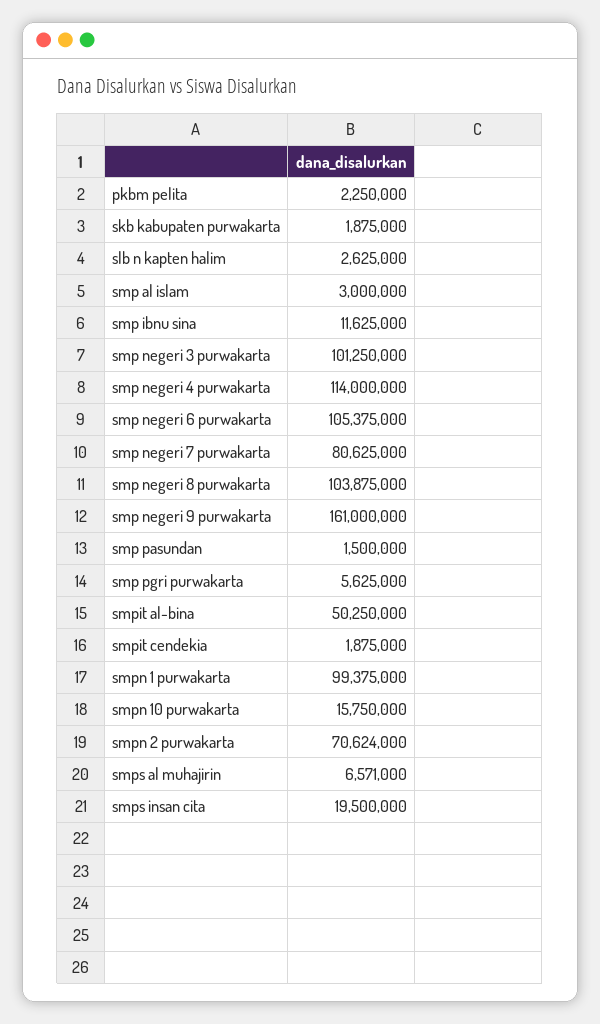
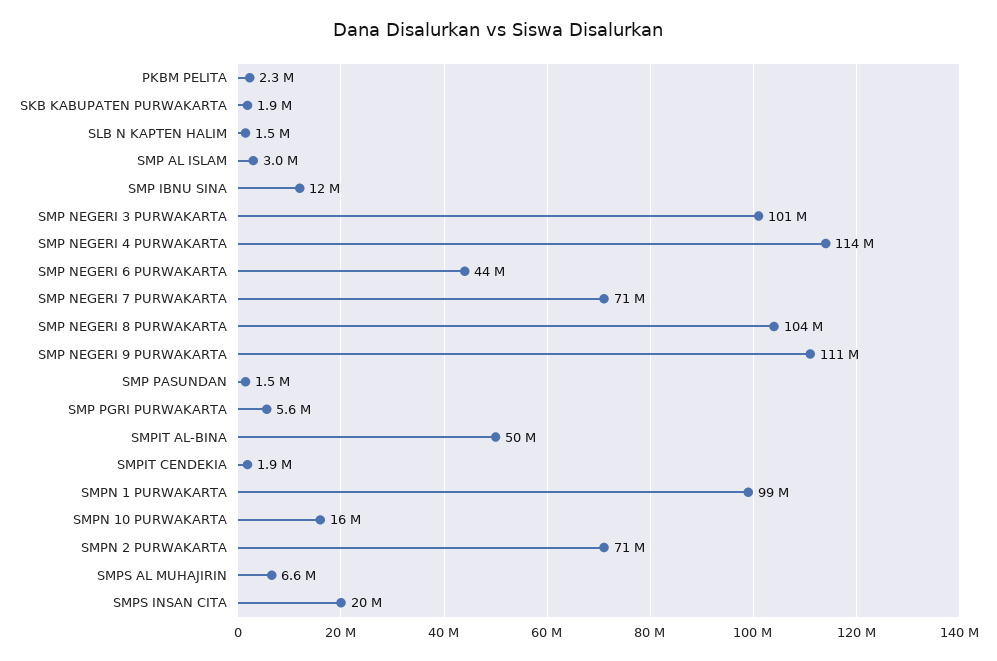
  {
    "pkbm pelita": 2250000,
    "skb kabupaten purwakarta": 1875000,
-   "slb n kapten halim": 2625000,
+   "slb n kapten halim": 1500000,
    "smp al islam": 3000000,
    "smp ibnu sina": 11625000,
    "smp negeri 3 purwakarta": 101250000,
    "smp negeri 4 purwakarta": 114000000,
-   "smp negeri 6 purwakarta": 105375000,
+   "smp negeri 6 purwakarta": 44000000,
-   "smp negeri 7 purwakarta": 80625000,
+   "smp negeri 7 purwakarta": 71000000,
    "smp negeri 8 purwakarta": 103875000,
-   "smp negeri 9 purwakarta": 161000000,
+   "smp negeri 9 purwakarta": 111000000,
    "smp pasundan": 1500000,
    "smp pgri purwakarta": 5625000,
    "smpit al-bina": 50250000,
    "smpit cendekia": 1875000,
    "smpn 1 purwakarta": 99375000,
    "smpn 10 purwakarta": 15750000,
    "smpn 2 purwakarta": 70624000,
    "smps al muhajirin": 6571000,
    "smps insan cita": 19500000
  }

